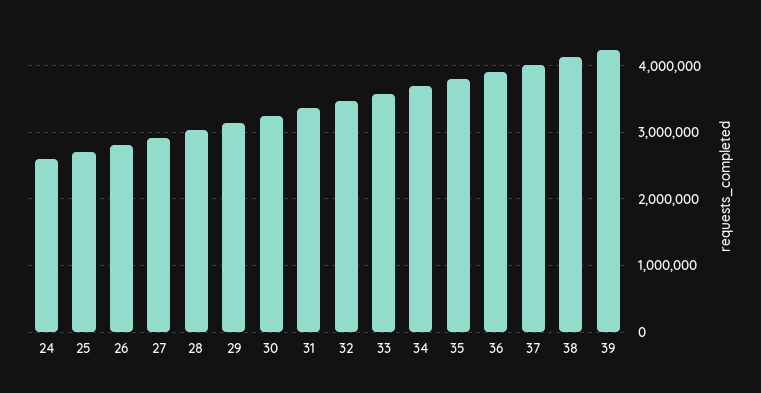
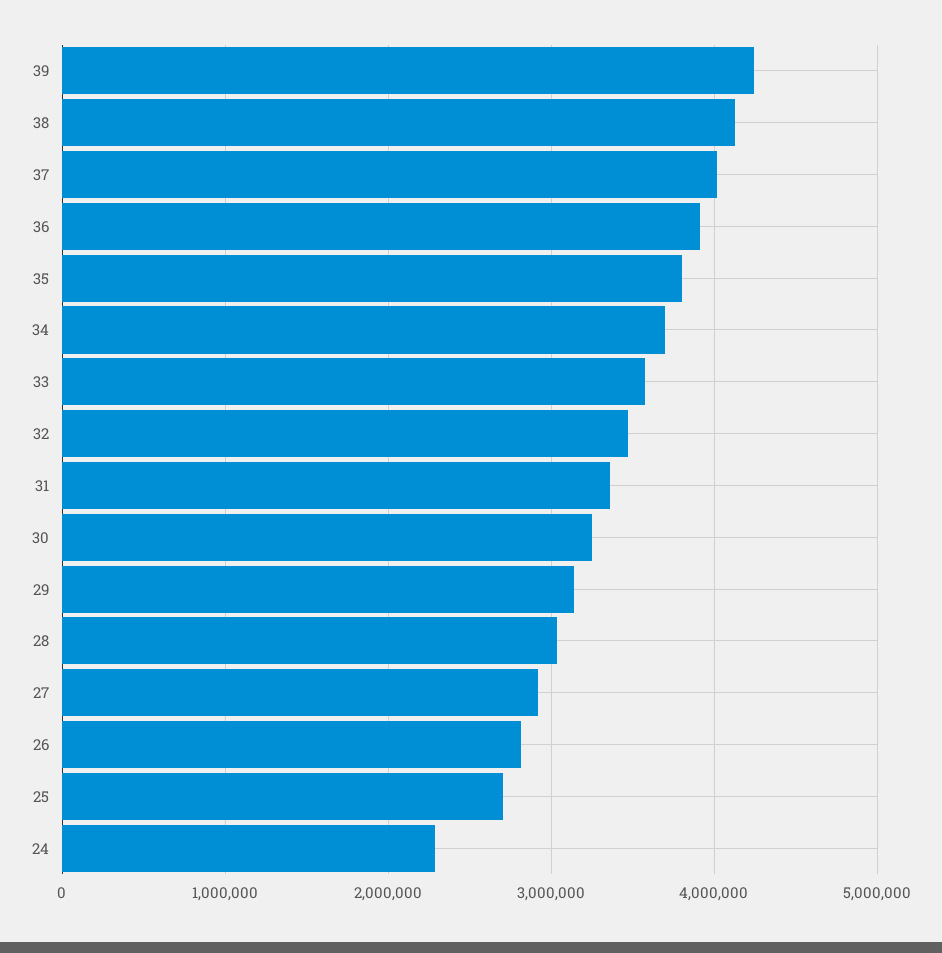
  {
-   "24": 2600000,
+   "24": 2300000,
    "25": 2700000,
    "26": 2800000,
    "27": 2900000,
    "28": 3000000,
    "29": 3100000,
    "30": 3300000,
    "31": 3400000,
    "32": 3500000,
    "33": 3600000,
    "34": 3700000,
    "35": 3800000,
    "36": 3900000,
    "37": 4000000,
    "38": 4100000,
    "39": 4200000
  }

